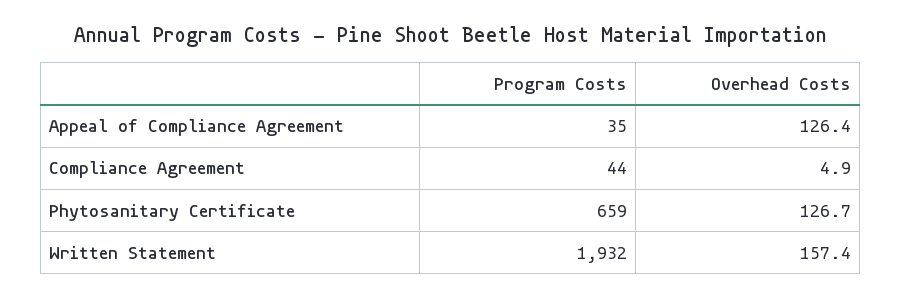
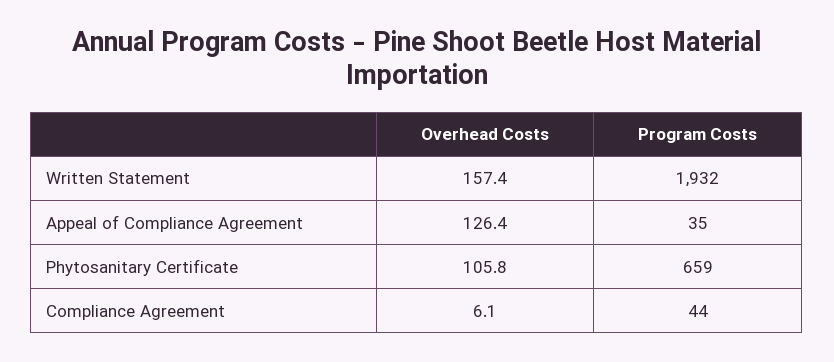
  {
    "Program Costs": {
      "Appeal of Compliance Agreement": 35,
      "Compliance Agreement": 44,
      "Phytosanitary Certificate": 659,
      "Written Statement": 1932
    },
    "Overhead Costs": {
      "Appeal of Compliance Agreement": 126.4,
-     "Compliance Agreement": 4.9,
+     "Compliance Agreement": 6.1,
-     "Phytosanitary Certificate": 126.7,
+     "Phytosanitary Certificate": 105.8,
      "Written Statement": 157.4
    }
  }

